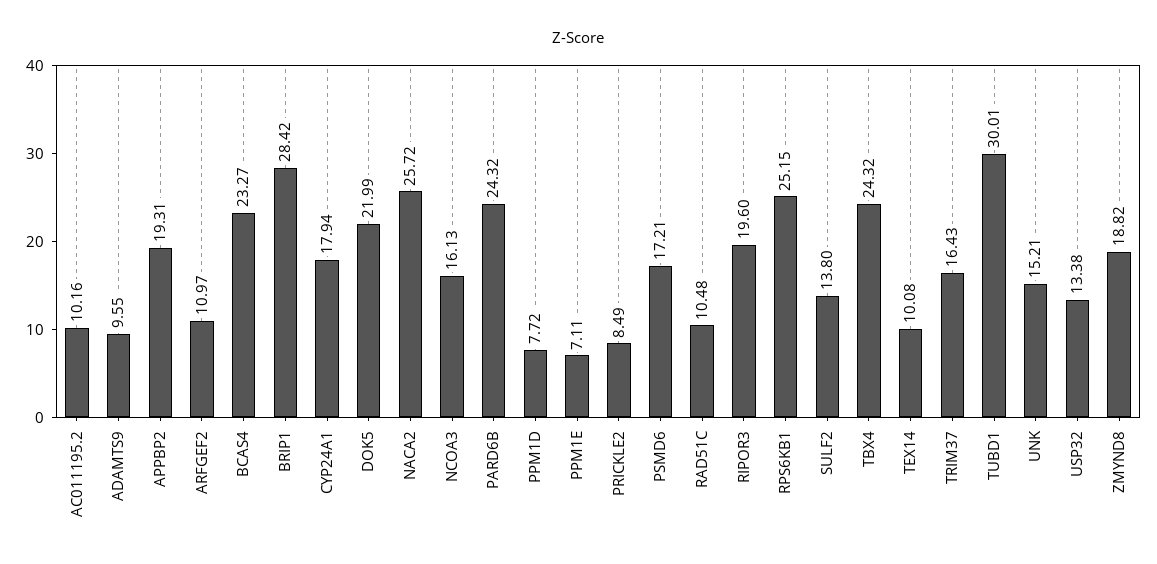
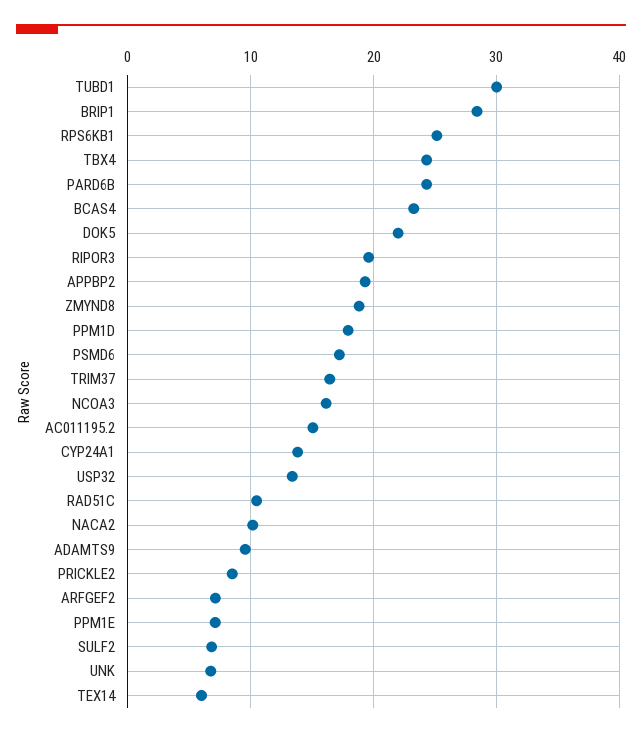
  {
-   "AC011195.2": 10.16,
+   "AC011195.2": 15,
    "ADAMTS9": 9.55,
    "APPBP2": 19.31,
-   "ARFGEF2": 10.97,
+   "ARFGEF2": 7,
    "BCAS4": 23.27,
    "BRIP1": 28.42,
-   "CYP24A1": 17.94,
+   "CYP24A1": 14,
    "DOK5": 21.99,
-   "NACA2": 25.72,
+   "NACA2": 10,
    "NCOA3": 16.13,
    "PARD6B": 24.32,
-   "PPM1D": 7.72,
+   "PPM1D": 18,
    "PPM1E": 7.11,
    "PRICKLE2": 8.49,
    "PSMD6": 17.21,
    "RAD51C": 10.48,
    "RIPOR3": 19.6,
    "RPS6KB1": 25.15,
-   "SULF2": 13.8,
+   "SULF2": 7,
    "TBX4": 24.32,
-   "TEX14": 10.08,
+   "TEX14": 6,
    "TRIM37": 16.43,
    "TUBD1": 30.01,
-   "UNK": 15.21,
+   "UNK": 7,
    "USP32": 13.38,
    "ZMYND8": 18.82
  }

